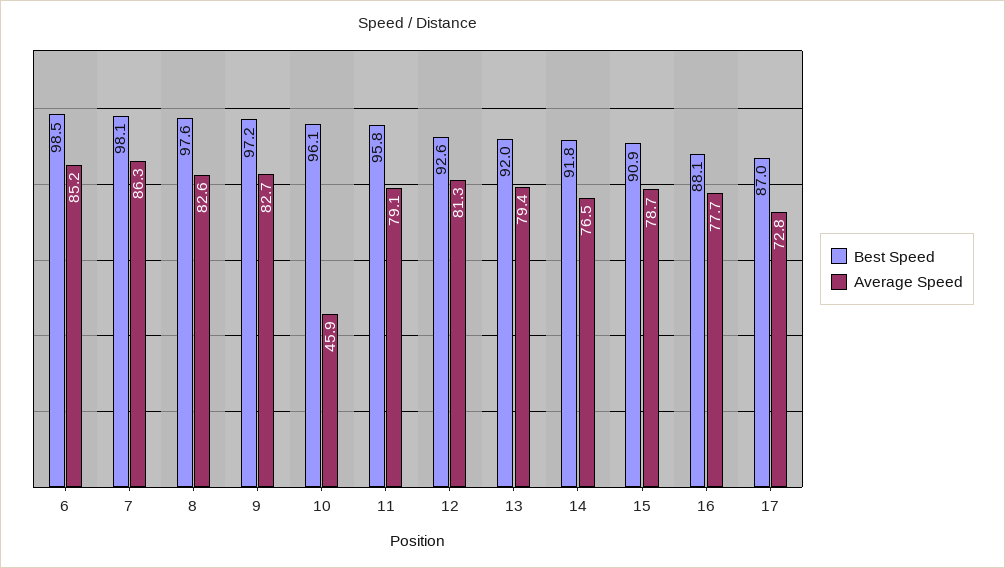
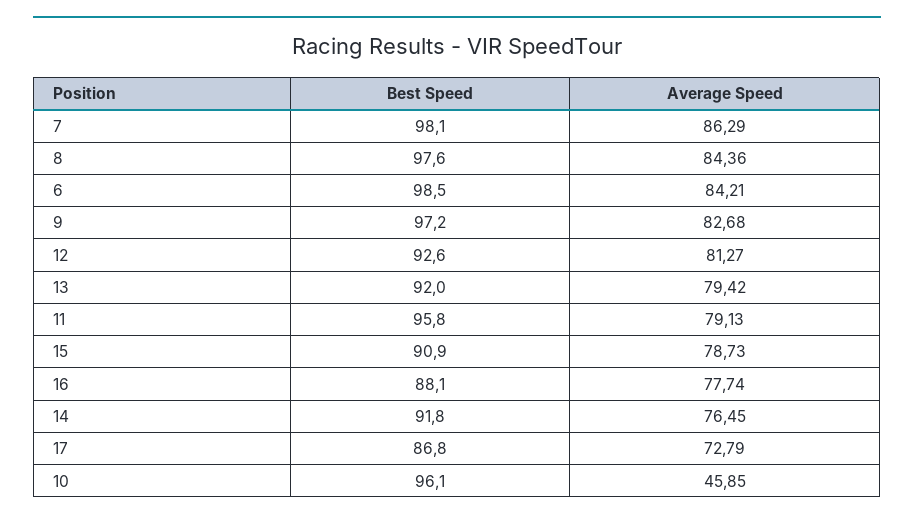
  {
    "Best Speed": {
      "6": 98.5,
      "7": 98.1,
      "8": 97.6,
      "9": 97.2,
      "10": 96.1,
      "11": 95.8,
      "12": 92.6,
      "13": 92,
      "14": 91.8,
      "15": 90.9,
      "16": 88.1,
-     "17": 87
+     "17": 86.8
    },
    "Average Speed": {
-     "6": 85.2,
+     "6": 84.21,
      "7": 86.29,
-     "8": 82.6,
+     "8": 84.36,
      "9": 82.68,
      "10": 45.85,
      "11": 79.13,
      "12": 81.27,
      "13": 79.42,
      "14": 76.45,
      "15": 78.73,
      "16": 77.74,
      "17": 72.79
    }
  }

